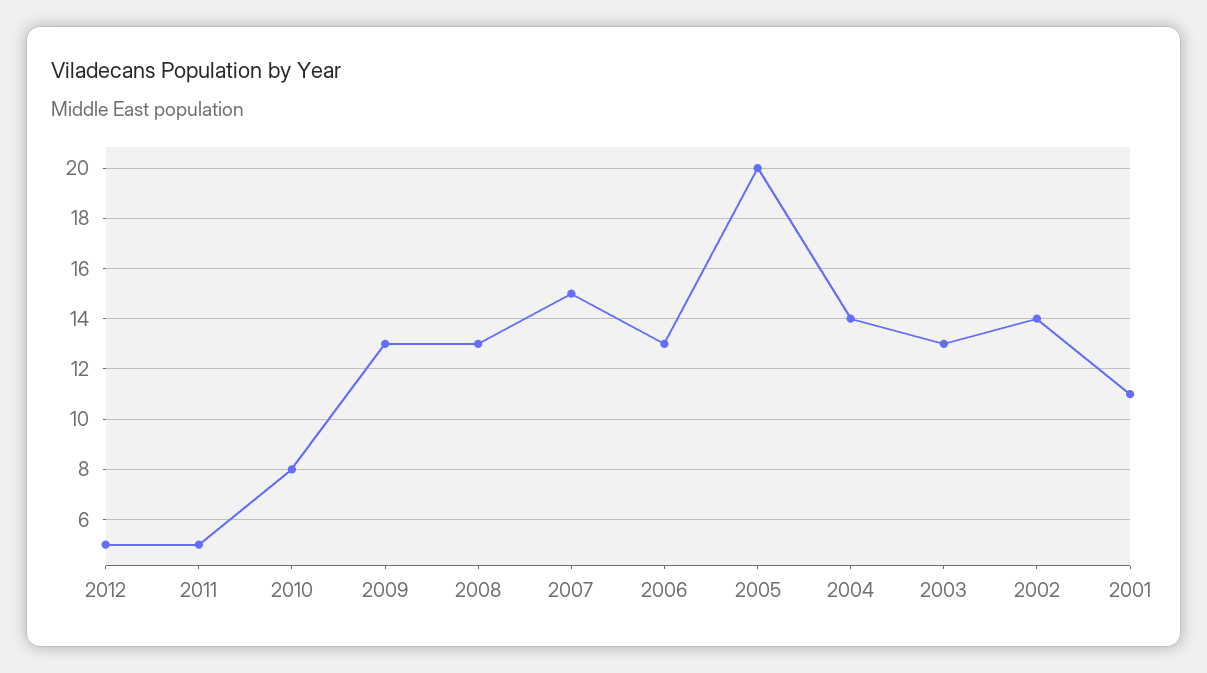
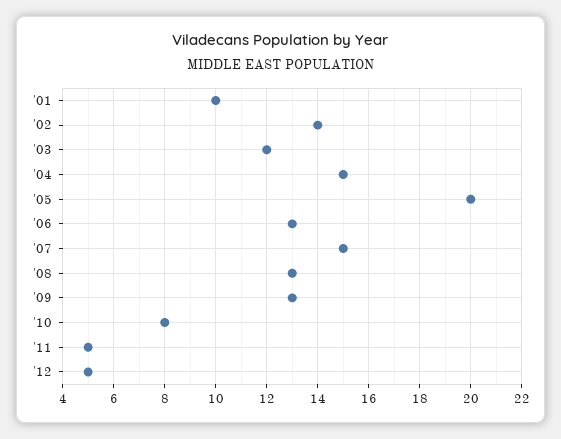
  {
    "2012": 5,
    "2011": 5,
    "2010": 8,
    "2009": 13,
    "2008": 13,
    "2007": 15,
    "2006": 13,
    "2005": 20,
-   "2004": 14,
+   "2004": 15,
-   "2003": 13,
+   "2003": 12,
    "2002": 14,
-   "2001": 11
+   "2001": 10
  }

